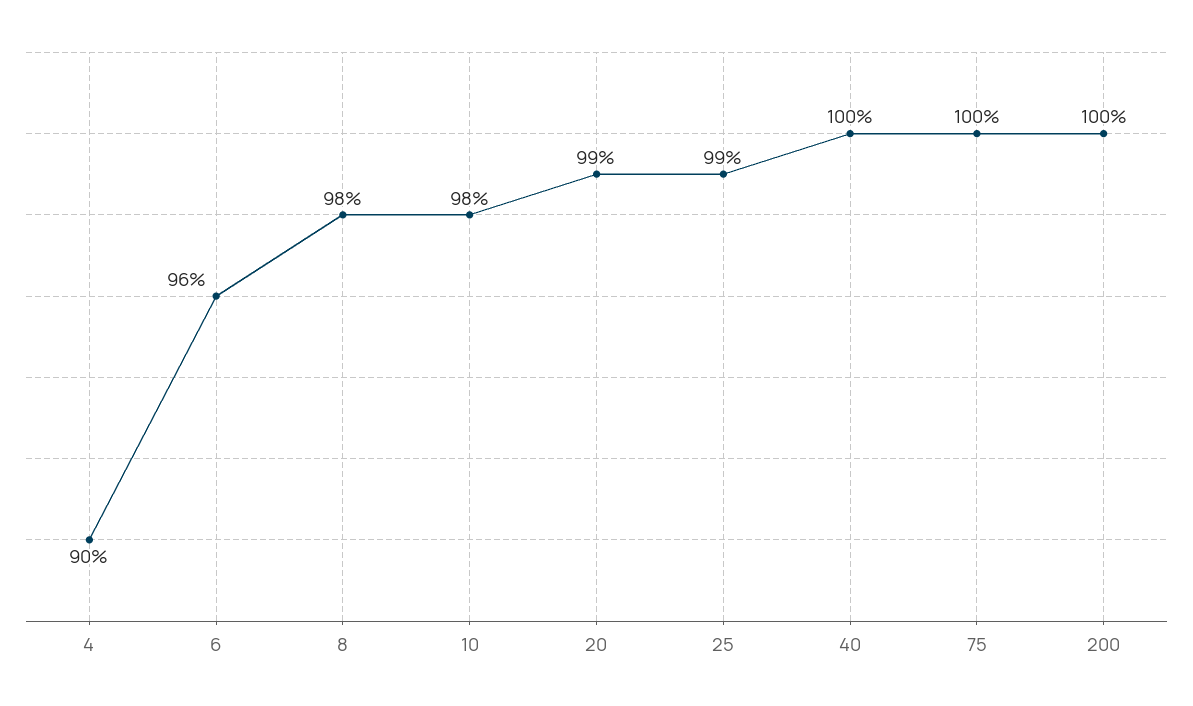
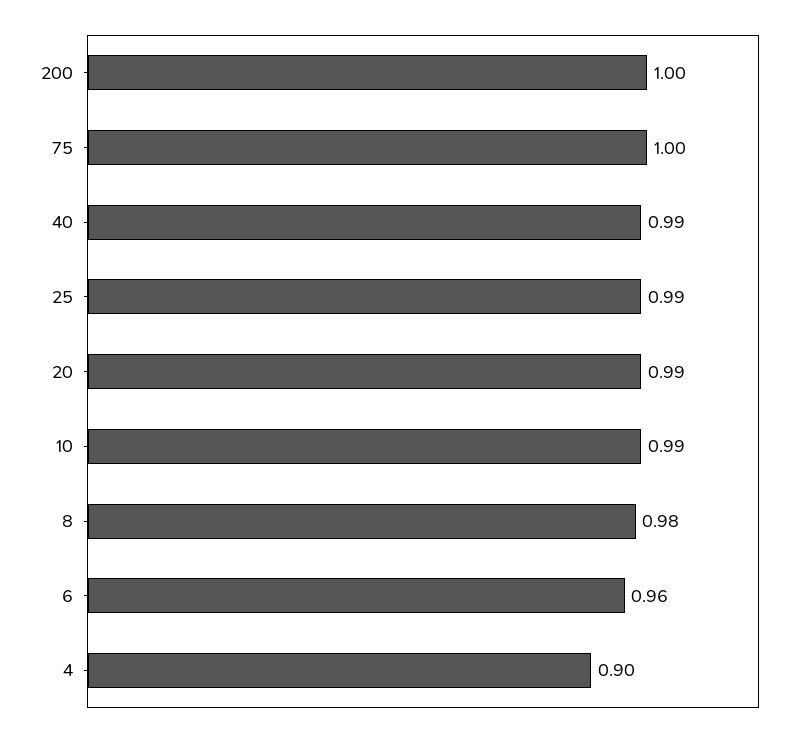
  {
    "4": 0.9,
    "6": 0.96,
    "8": 0.98,
-   "10": 0.98,
+   "10": 0.99,
    "20": 0.99,
    "25": 0.99,
-   "40": 1,
+   "40": 0.99,
    "75": 1,
    "200": 1
  }

